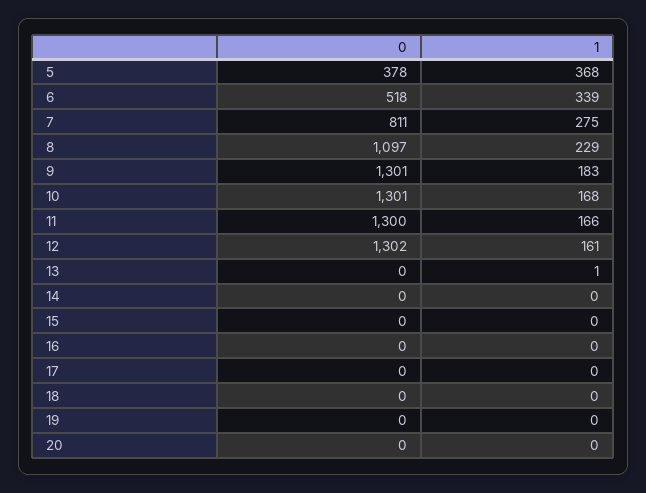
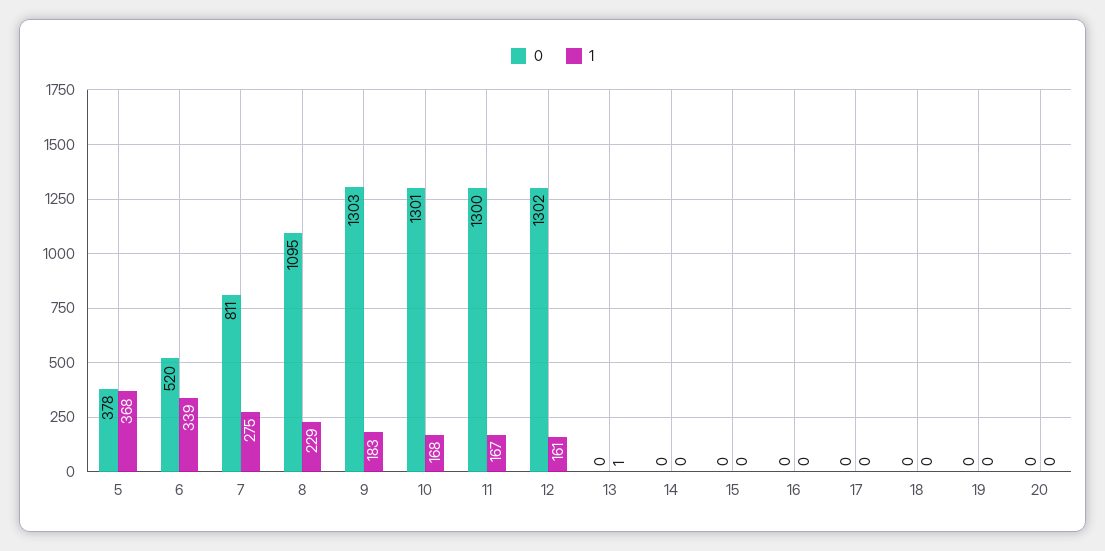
  {
    "0": {
      "5": 378,
-     "6": 518,
+     "6": 520,
      "7": 811,
-     "8": 1097,
+     "8": 1095,
-     "9": 1301,
+     "9": 1303,
      "10": 1301,
      "11": 1300,
      "12": 1302,
      "13": 0,
      "14": 0,
      "15": 0,
      "16": 0,
      "17": 0,
      "18": 0,
      "19": 0,
      "20": 0
    },
    "1": {
      "5": 368,
      "6": 339,
      "7": 275,
      "8": 229,
      "9": 183,
      "10": 168,
-     "11": 166,
+     "11": 167,
      "12": 161,
      "13": 1,
      "14": 0,
      "15": 0,
      "16": 0,
      "17": 0,
      "18": 0,
      "19": 0,
      "20": 0
    }
  }

